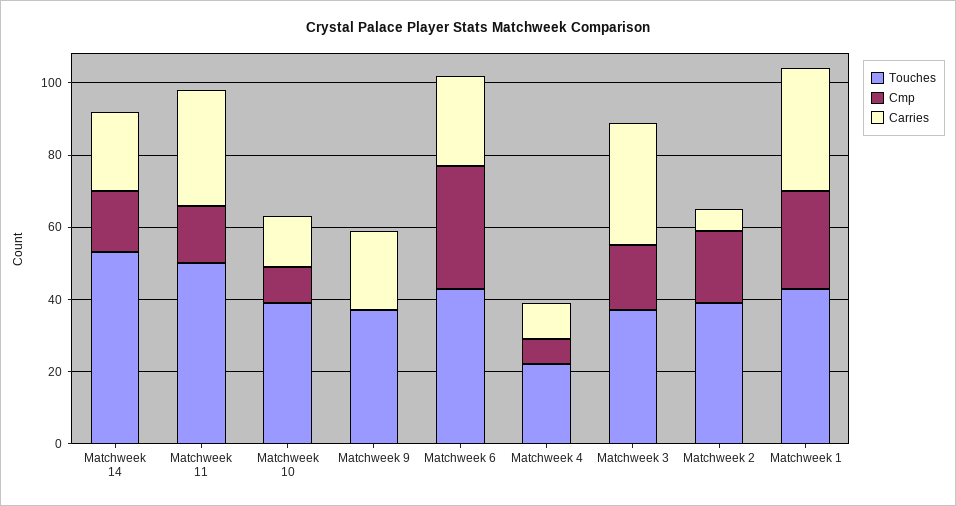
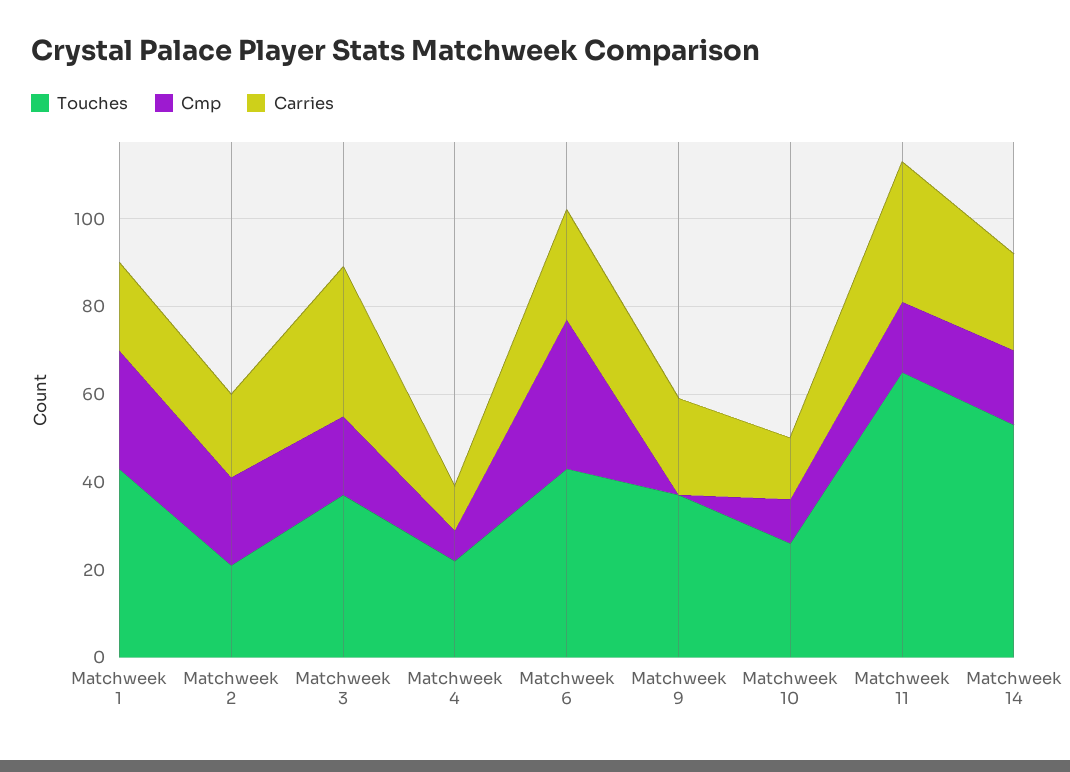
  {
    "Touches": {
      "Matchweek 14": 55,
-     "Matchweek 11": 50,
+     "Matchweek 11": 65,
-     "Matchweek 10": 40,
+     "Matchweek 10": 25,
      "Matchweek 9": 35,
      "Matchweek 6": 45,
      "Matchweek 4": 20,
      "Matchweek 3": 35,
-     "Matchweek 2": 40,
+     "Matchweek 2": 20,
      "Matchweek 1": 45
    },
    "Cmp": {
      "Matchweek 14": 15,
      "Matchweek 11": 15,
      "Matchweek 10": 10,
      "Matchweek 9": 0,
      "Matchweek 6": 35,
      "Matchweek 4": 5,
      "Matchweek 3": 20,
      "Matchweek 2": 20,
      "Matchweek 1": 25
    },
    "Carries": {
      "Matchweek 14": 20,
      "Matchweek 11": 30,
      "Matchweek 10": 15,
      "Matchweek 9": 20,
      "Matchweek 6": 25,
      "Matchweek 4": 10,
      "Matchweek 3": 35,
-     "Matchweek 2": 5,
+     "Matchweek 2": 20,
-     "Matchweek 1": 35
+     "Matchweek 1": 20
    }
  }

